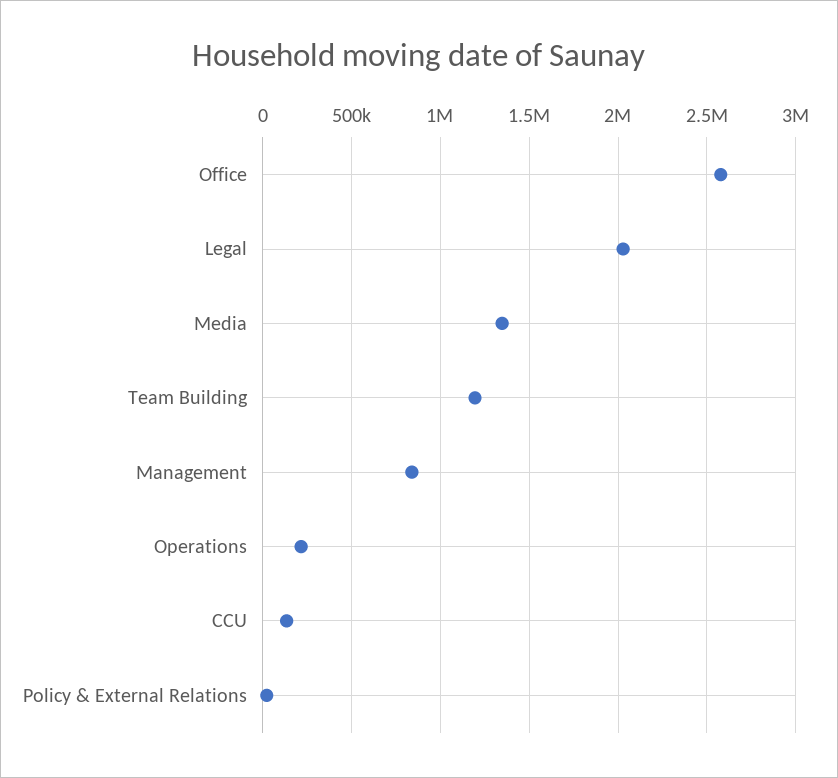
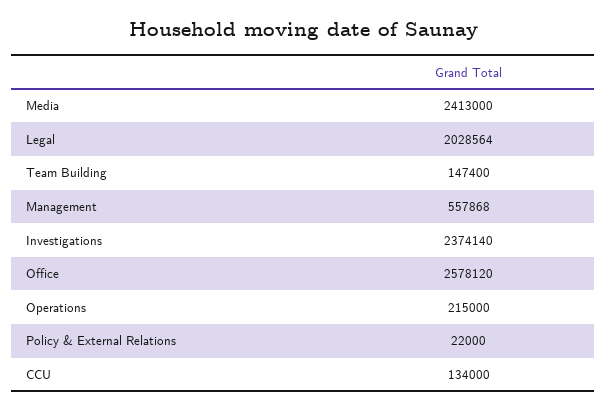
  {
    "Office": 2578120,
    "Legal": 2028564,
-   "Media": 1350000,
+   "Media": 2413000,
-   "Team Building": 1200000,
+   "Team Building": 147400,
-   "Management": 850000,
+   "Management": 557868,
    "Operations": 215000,
    "CCU": 134000,
-   "Policy & External Relations": 22000
+   "Policy & External Relations": 22000,
+   "Investigations": 2374140
  }

